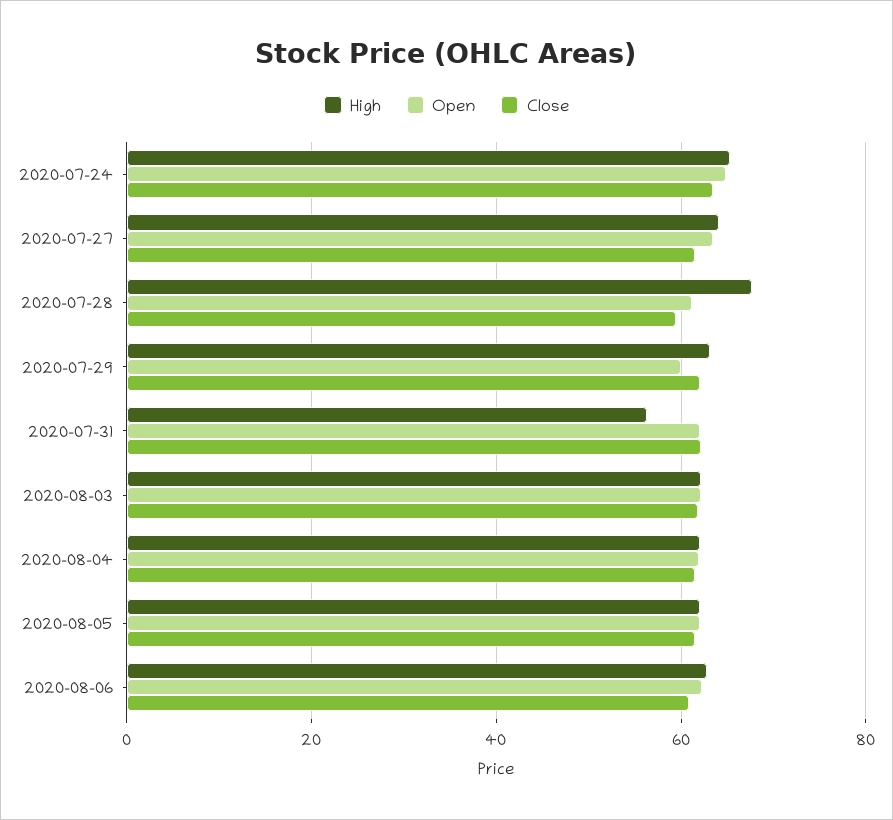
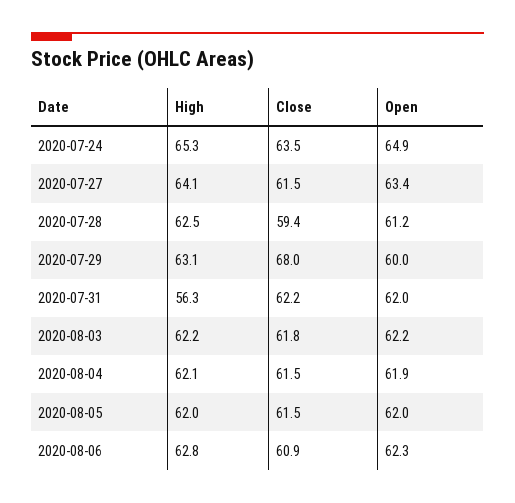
  {
    "High": {
      "2020-07-24": 65.3,
      "2020-07-27": 64.1,
-     "2020-07-28": 68,
+     "2020-07-28": 62.5,
      "2020-07-29": 63.1,
      "2020-07-31": 56.3,
      "2020-08-03": 62.2,
      "2020-08-04": 62.1,
      "2020-08-05": 62,
      "2020-08-06": 62.8
    },
    "Open": {
      "2020-07-24": 64.9,
      "2020-07-27": 63.4,
      "2020-07-28": 61.2,
      "2020-07-29": 60,
      "2020-07-31": 62,
      "2020-08-03": 62.2,
      "2020-08-04": 61.9,
      "2020-08-05": 62,
      "2020-08-06": 62.3
    },
    "Close": {
      "2020-07-24": 63.5,
      "2020-07-27": 61.5,
      "2020-07-28": 59.4,
-     "2020-07-29": 62,
+     "2020-07-29": 68,
      "2020-07-31": 62.2,
      "2020-08-03": 61.8,
      "2020-08-04": 61.5,
      "2020-08-05": 61.5,
      "2020-08-06": 60.9
    }
  }

